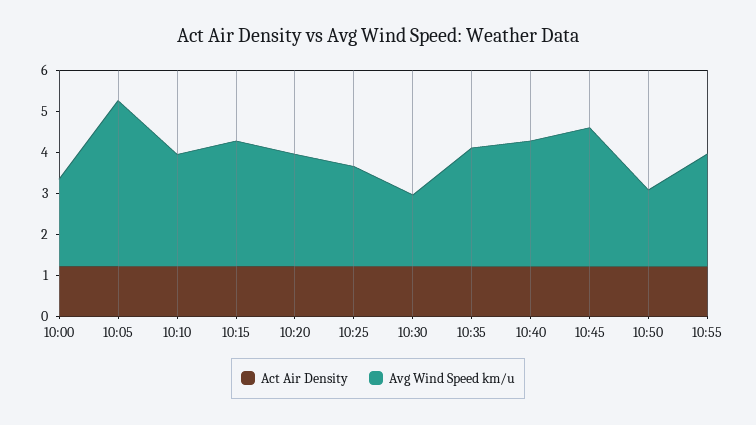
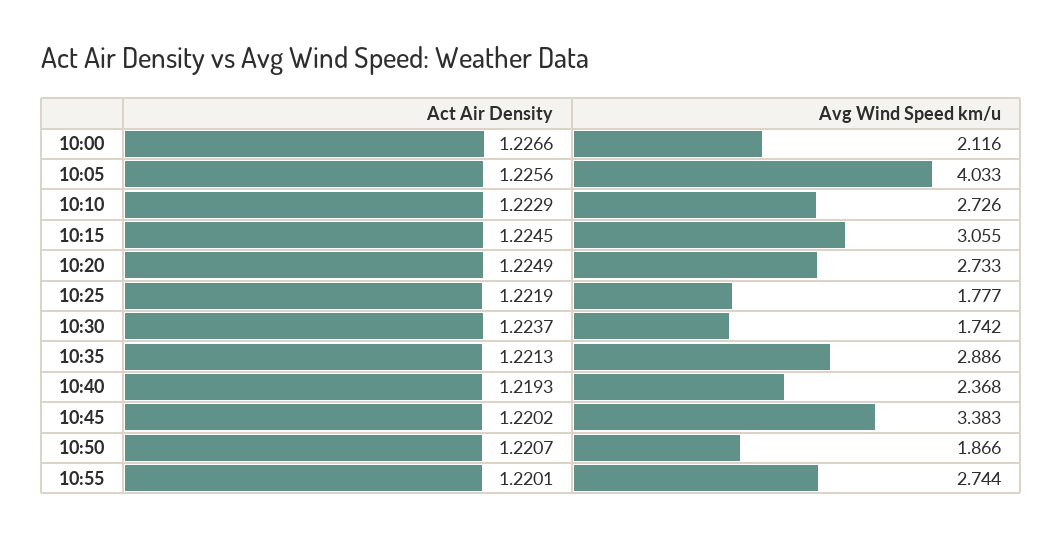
  {
    "Act Air Density": {
      "10:00": 1.2266,
      "10:05": 1.2256,
      "10:10": 1.2229,
      "10:15": 1.2245,
      "10:20": 1.2249,
      "10:25": 1.2219,
      "10:30": 1.2237,
      "10:35": 1.2213,
      "10:40": 1.2193,
      "10:45": 1.2202,
      "10:50": 1.2207,
      "10:55": 1.2201
    },
    "Avg Wind Speed km/u": {
      "10:00": 2.116,
      "10:05": 4.033,
      "10:10": 2.726,
      "10:15": 3.055,
      "10:20": 2.733,
-     "10:25": 2.4,
+     "10:25": 1.777,
      "10:30": 1.742,
      "10:35": 2.886,
-     "10:40": 3,
+     "10:40": 2.368,
      "10:45": 3.383,
      "10:50": 1.866,
      "10:55": 2.744
    }
  }

